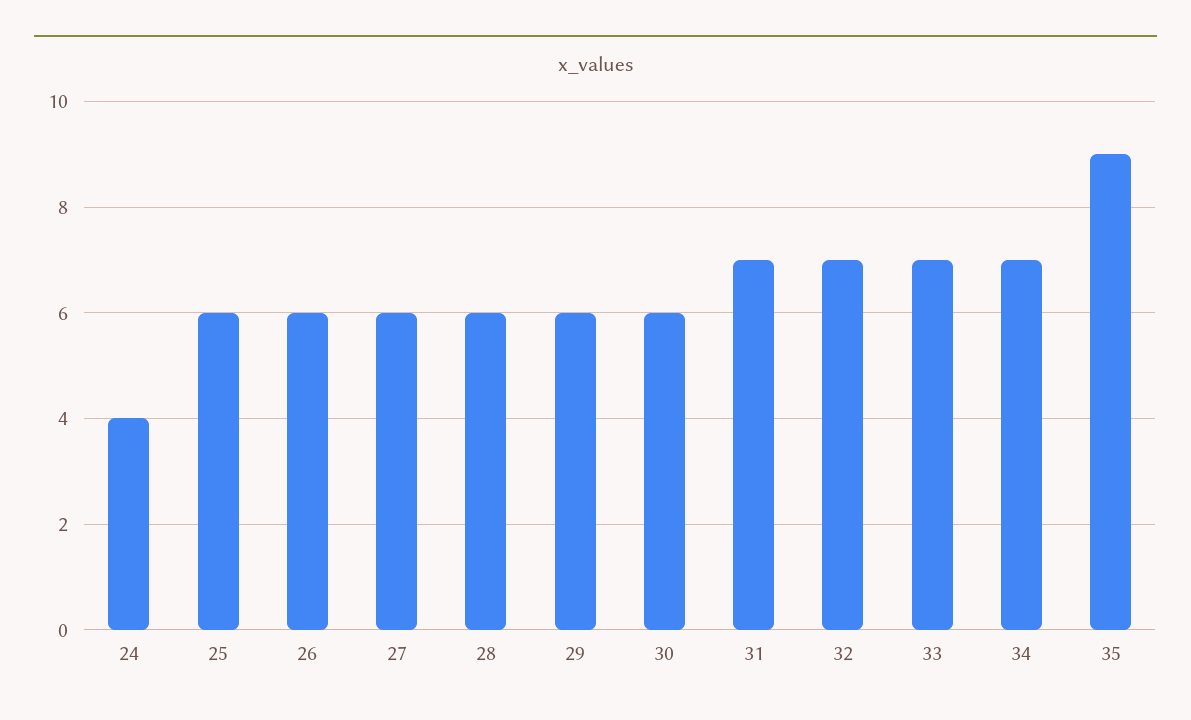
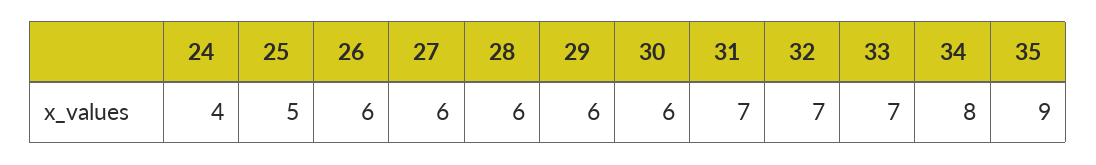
  {
    "24": 4,
-   "25": 6,
+   "25": 5,
    "26": 6,
    "27": 6,
    "28": 6,
    "29": 6,
    "30": 6,
    "31": 7,
    "32": 7,
    "33": 7,
-   "34": 7,
+   "34": 8,
    "35": 9
  }

